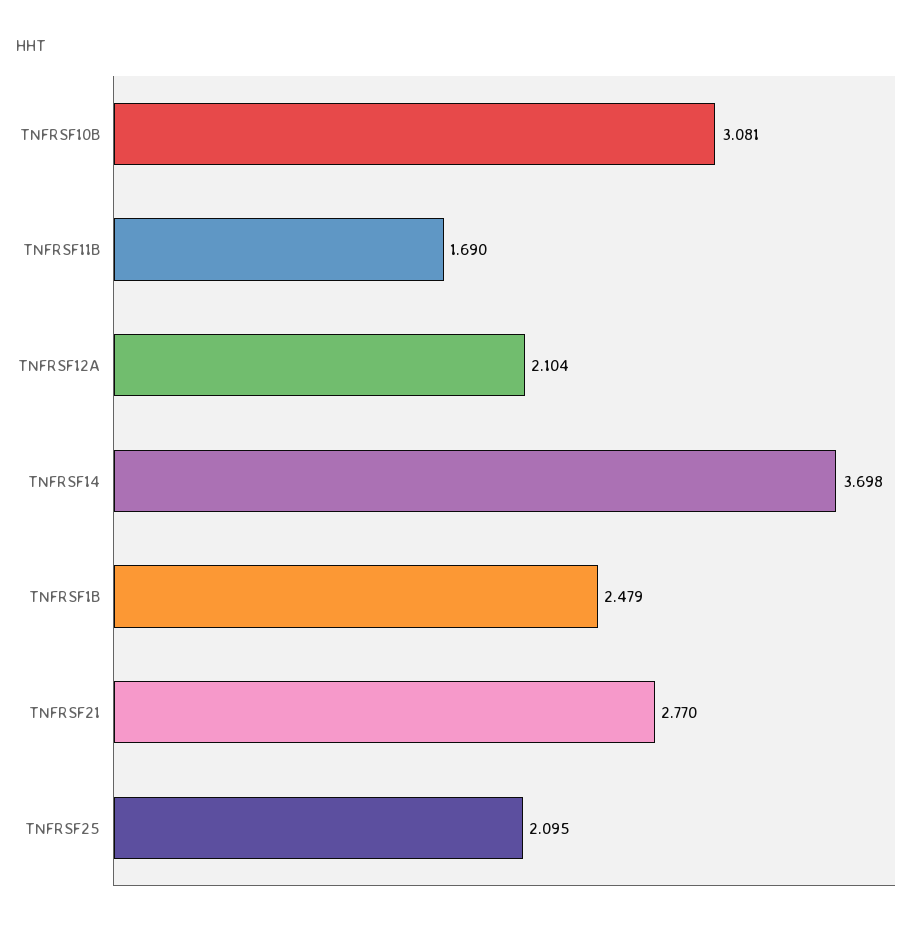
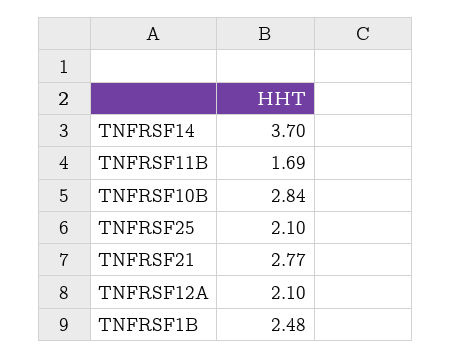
  {
-   "TNFRSF10B": 3.081,
+   "TNFRSF10B": 2.84,
    "TNFRSF11B": 1.69,
    "TNFRSF12A": 2.104,
    "TNFRSF14": 3.698,
    "TNFRSF1B": 2.479,
    "TNFRSF21": 2.77,
    "TNFRSF25": 2.095
  }

